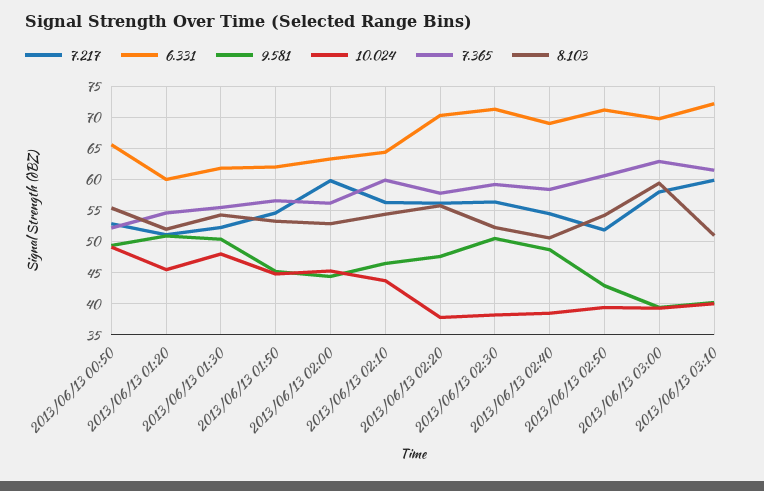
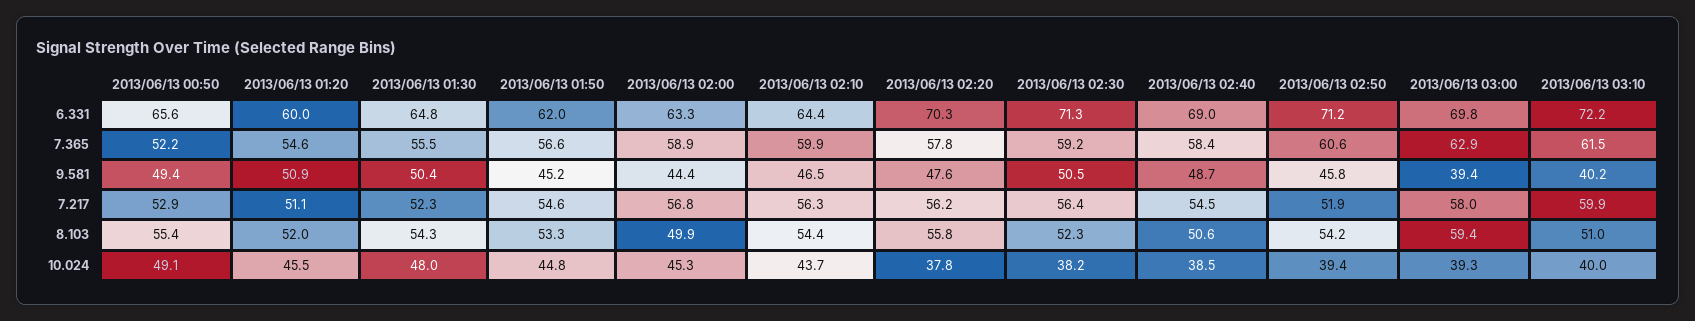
  {
    "7.217": {
      "2013/06/13 00:50": 52.9,
      "2013/06/13 01:20": 51.1,
      "2013/06/13 01:30": 52.3,
      "2013/06/13 01:50": 54.6,
-     "2013/06/13 02:00": 60,
+     "2013/06/13 02:00": 56.8,
      "2013/06/13 02:10": 56.3,
      "2013/06/13 02:20": 56.2,
      "2013/06/13 02:30": 56.4,
      "2013/06/13 02:40": 54.5,
      "2013/06/13 02:50": 51.9,
      "2013/06/13 03:00": 58,
      "2013/06/13 03:10": 59.9
    },
    "6.331": {
      "2013/06/13 00:50": 65.6,
      "2013/06/13 01:20": 60,
-     "2013/06/13 01:30": 62,
+     "2013/06/13 01:30": 64.8,
      "2013/06/13 01:50": 62,
      "2013/06/13 02:00": 63.3,
      "2013/06/13 02:10": 64.4,
      "2013/06/13 02:20": 70.3,
      "2013/06/13 02:30": 71.3,
      "2013/06/13 02:40": 69,
      "2013/06/13 02:50": 71.2,
      "2013/06/13 03:00": 69.8,
      "2013/06/13 03:10": 72.2
    },
    "9.581": {
      "2013/06/13 00:50": 49.4,
      "2013/06/13 01:20": 50.9,
      "2013/06/13 01:30": 50.4,
      "2013/06/13 01:50": 45.2,
      "2013/06/13 02:00": 44.4,
      "2013/06/13 02:10": 46.5,
      "2013/06/13 02:20": 47.6,
      "2013/06/13 02:30": 50.5,
      "2013/06/13 02:40": 48.7,
-     "2013/06/13 02:50": 43,
+     "2013/06/13 02:50": 45.8,
      "2013/06/13 03:00": 39.4,
      "2013/06/13 03:10": 40.2
    },
    "10.024": {
      "2013/06/13 00:50": 49.1,
      "2013/06/13 01:20": 45.5,
      "2013/06/13 01:30": 48,
      "2013/06/13 01:50": 44.8,
      "2013/06/13 02:00": 45.3,
      "2013/06/13 02:10": 43.7,
      "2013/06/13 02:20": 37.8,
      "2013/06/13 02:30": 38.2,
      "2013/06/13 02:40": 38.5,
      "2013/06/13 02:50": 39.4,
      "2013/06/13 03:00": 39.3,
      "2013/06/13 03:10": 40
    },
    "7.365": {
      "2013/06/13 00:50": 52.2,
      "2013/06/13 01:20": 54.6,
      "2013/06/13 01:30": 55.5,
      "2013/06/13 01:50": 56.6,
-     "2013/06/13 02:00": 56,
+     "2013/06/13 02:00": 58.9,
      "2013/06/13 02:10": 59.9,
      "2013/06/13 02:20": 57.8,
      "2013/06/13 02:30": 59.2,
      "2013/06/13 02:40": 58.4,
      "2013/06/13 02:50": 60.6,
      "2013/06/13 03:00": 62.9,
      "2013/06/13 03:10": 61.5
    },
    "8.103": {
      "2013/06/13 00:50": 55.4,
      "2013/06/13 01:20": 52,
      "2013/06/13 01:30": 54.3,
      "2013/06/13 01:50": 53.3,
-     "2013/06/13 02:00": 53,
+     "2013/06/13 02:00": 49.9,
      "2013/06/13 02:10": 54.4,
      "2013/06/13 02:20": 55.8,
      "2013/06/13 02:30": 52.3,
      "2013/06/13 02:40": 50.6,
      "2013/06/13 02:50": 54.2,
      "2013/06/13 03:00": 59.4,
      "2013/06/13 03:10": 51
    }
  }

